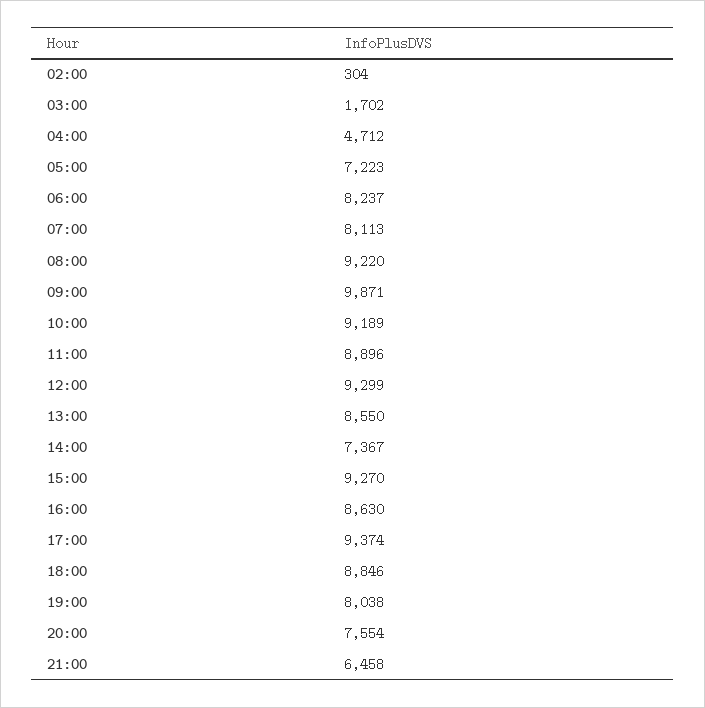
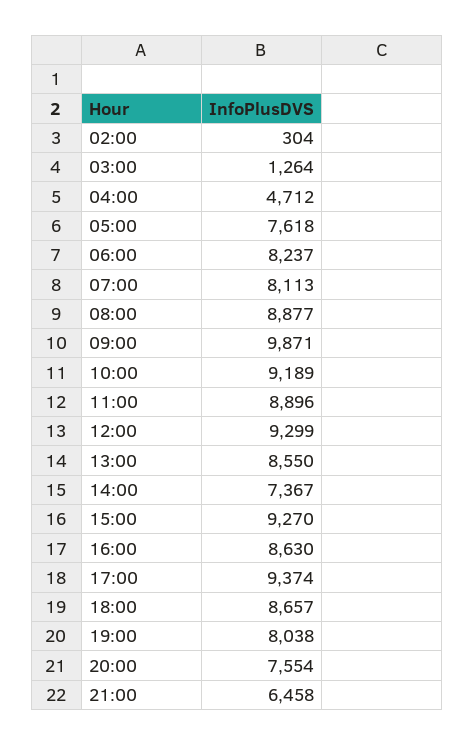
  {
    "02:00": 304,
-   "03:00": 1702,
+   "03:00": 1264,
    "04:00": 4712,
-   "05:00": 7223,
+   "05:00": 7618,
    "06:00": 8237,
    "07:00": 8113,
-   "08:00": 9220,
+   "08:00": 8877,
    "09:00": 9871,
    "10:00": 9189,
    "11:00": 8896,
    "12:00": 9299,
    "13:00": 8550,
    "14:00": 7367,
    "15:00": 9270,
    "16:00": 8630,
    "17:00": 9374,
-   "18:00": 8846,
+   "18:00": 8657,
    "19:00": 8038,
    "20:00": 7554,
    "21:00": 6458
  }

